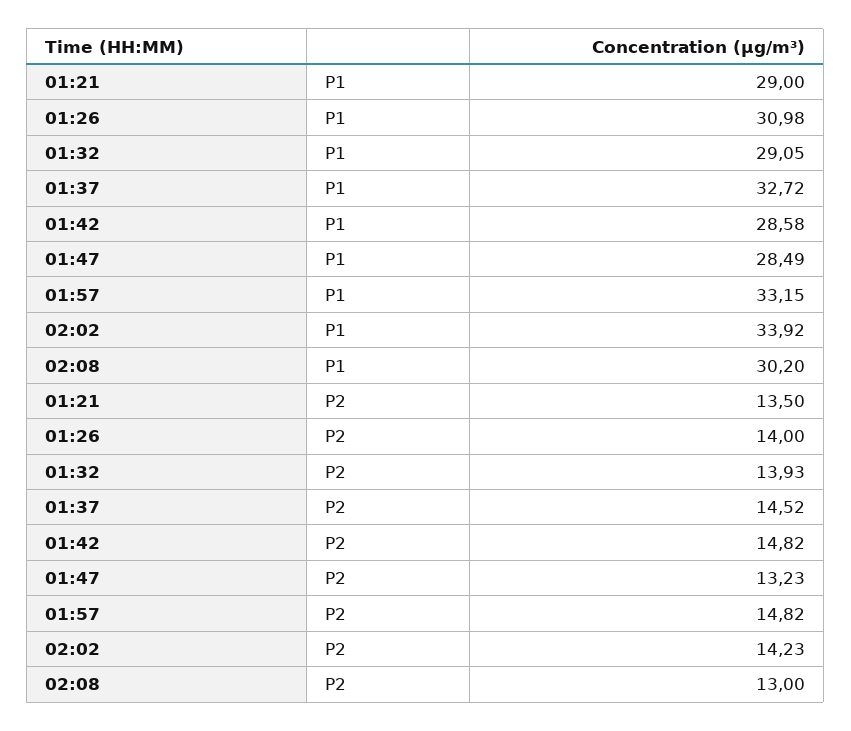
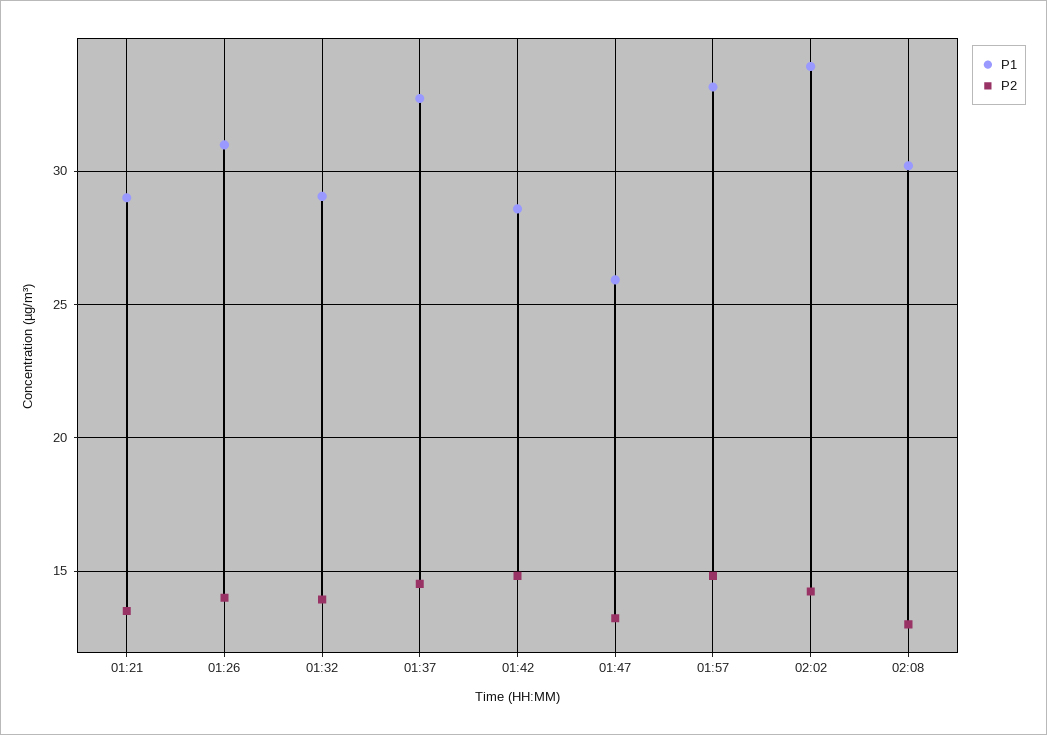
  {
    "P1": {
      "01:21": 29,
      "01:26": 30.98,
      "01:32": 29.05,
      "01:37": 32.72,
      "01:42": 28.58,
-     "01:47": 28.49,
+     "01:47": 26,
      "01:57": 33.15,
      "02:02": 33.92,
      "02:08": 30.2
    },
    "P2": {
      "01:21": 13.5,
      "01:26": 14,
      "01:32": 13.93,
      "01:37": 14.52,
      "01:42": 14.82,
      "01:47": 13.23,
      "01:57": 14.82,
      "02:02": 14.23,
      "02:08": 13
    }
  }

